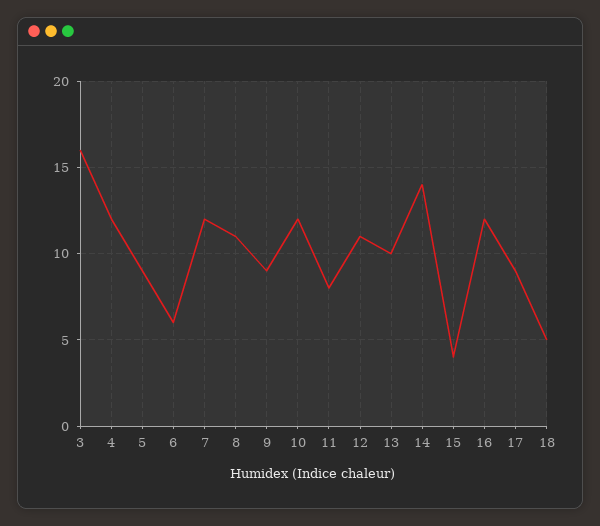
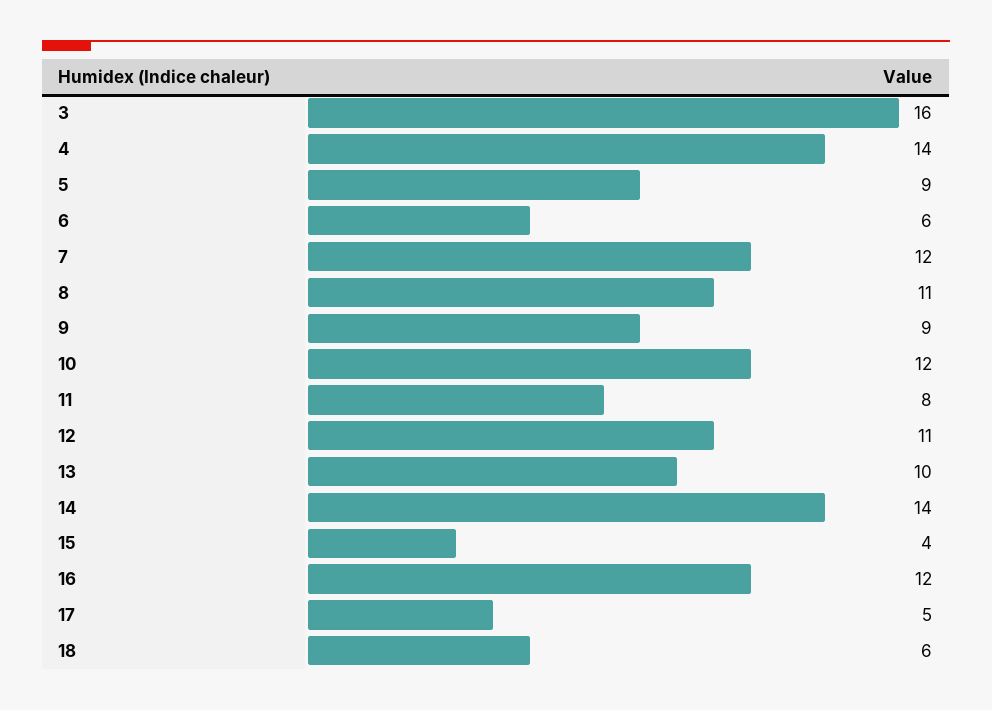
  {
    "3": 16,
-   "4": 12,
+   "4": 14,
    "5": 9,
    "6": 6,
    "7": 12,
    "8": 11,
    "9": 9,
    "10": 12,
    "11": 8,
    "12": 11,
    "13": 10,
    "14": 14,
    "15": 4,
    "16": 12,
-   "17": 9,
+   "17": 5,
-   "18": 5
+   "18": 6
  }

